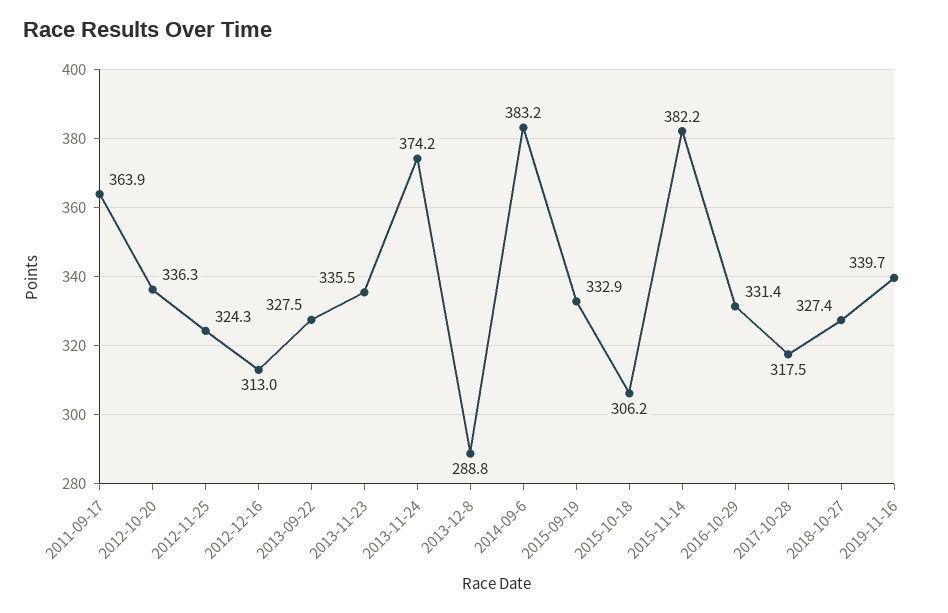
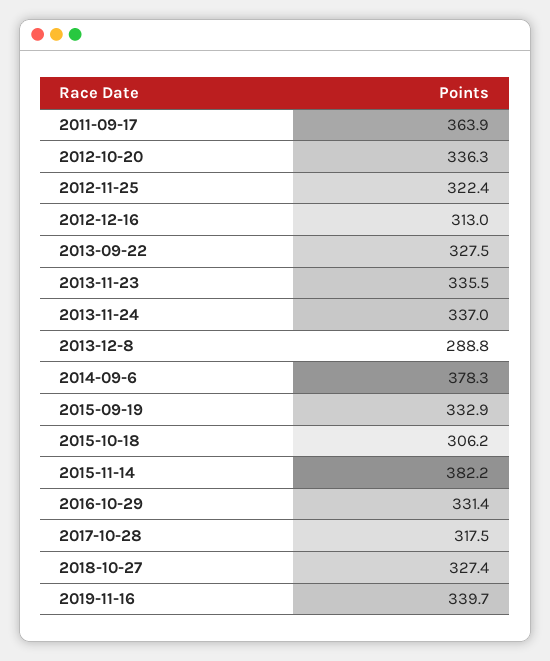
  {
    "2011-09-17": 363.9,
    "2012-10-20": 336.3,
-   "2012-11-25": 324.3,
+   "2012-11-25": 322.4,
    "2012-12-16": 313,
    "2013-09-22": 327.5,
    "2013-11-23": 335.5,
-   "2013-11-24": 374.2,
+   "2013-11-24": 337,
    "2013-12-8": 288.8,
-   "2014-09-6": 383.2,
+   "2014-09-6": 378.3,
    "2015-09-19": 332.9,
    "2015-10-18": 306.2,
    "2015-11-14": 382.2,
    "2016-10-29": 331.4,
    "2017-10-28": 317.5,
    "2018-10-27": 327.4,
    "2019-11-16": 339.7
  }

